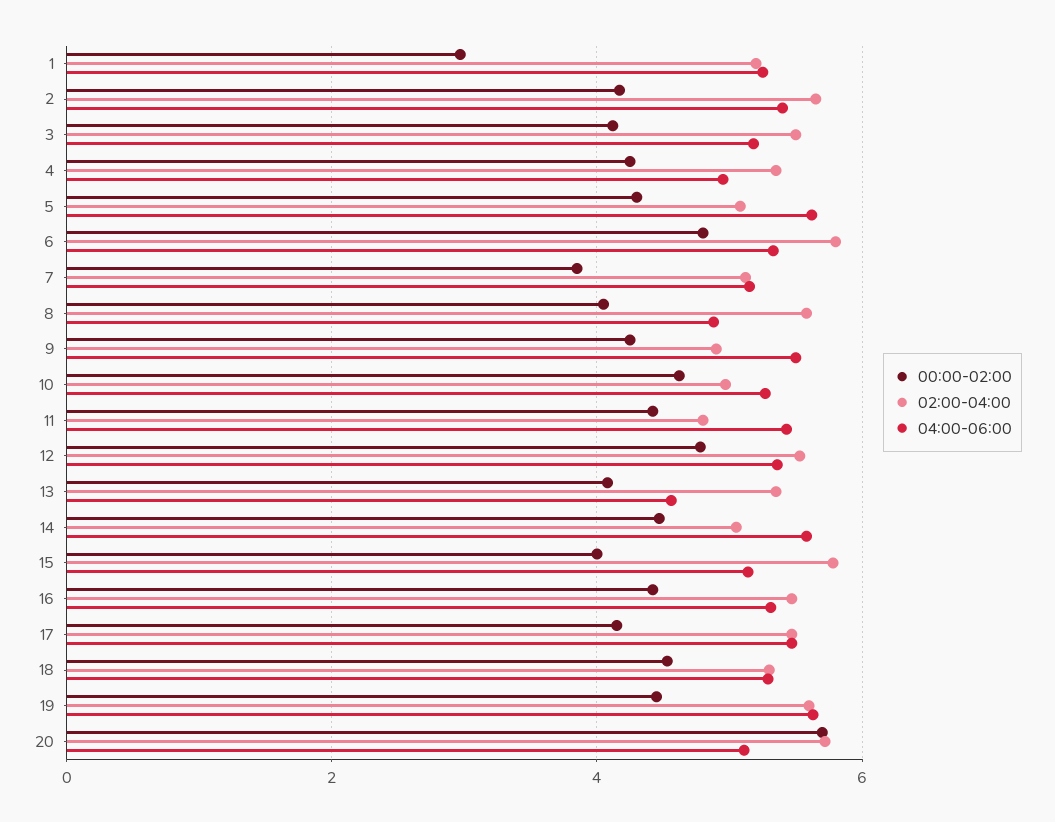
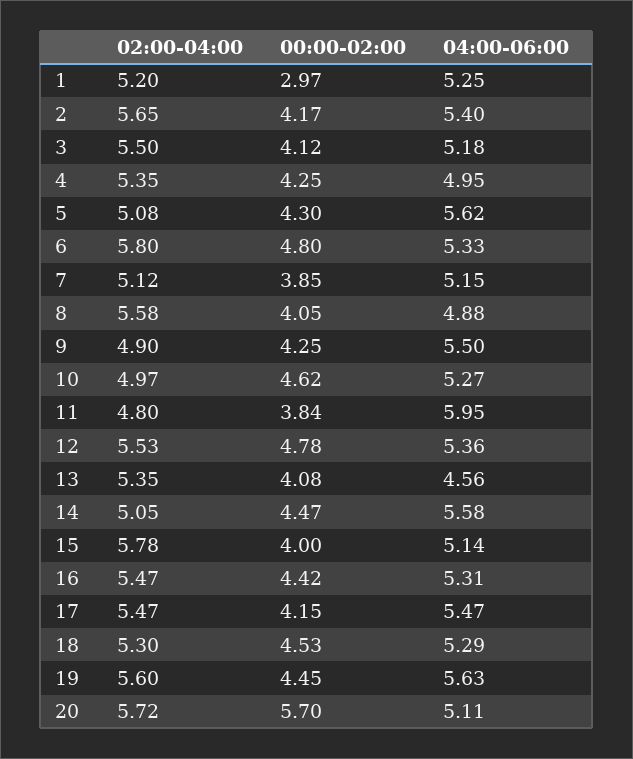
  {
    "00:00-02:00": {
      "1": 2.97,
      "2": 4.17,
      "3": 4.12,
      "4": 4.25,
      "5": 4.3,
      "6": 4.8,
      "7": 3.85,
      "8": 4.05,
      "9": 4.25,
      "10": 4.62,
-     "11": 4.4,
+     "11": 3.84,
      "12": 4.78,
      "13": 4.08,
      "14": 4.47,
      "15": 4,
      "16": 4.42,
      "17": 4.15,
      "18": 4.53,
      "19": 4.45,
      "20": 5.7
    },
    "02:00-04:00": {
      "1": 5.2,
      "2": 5.65,
      "3": 5.5,
      "4": 5.35,
      "5": 5.08,
      "6": 5.8,
      "7": 5.12,
      "8": 5.58,
      "9": 4.9,
      "10": 4.97,
      "11": 4.8,
      "12": 5.53,
      "13": 5.35,
      "14": 5.05,
      "15": 5.78,
      "16": 5.47,
      "17": 5.47,
      "18": 5.3,
      "19": 5.6,
      "20": 5.72
    },
    "04:00-06:00": {
      "1": 5.25,
      "2": 5.4,
      "3": 5.18,
      "4": 4.95,
      "5": 5.62,
      "6": 5.33,
      "7": 5.15,
      "8": 4.88,
      "9": 5.5,
      "10": 5.27,
-     "11": 5.4,
+     "11": 5.95,
      "12": 5.36,
      "13": 4.56,
      "14": 5.58,
      "15": 5.14,
      "16": 5.31,
      "17": 5.47,
      "18": 5.29,
      "19": 5.63,
      "20": 5.11
    }
  }

